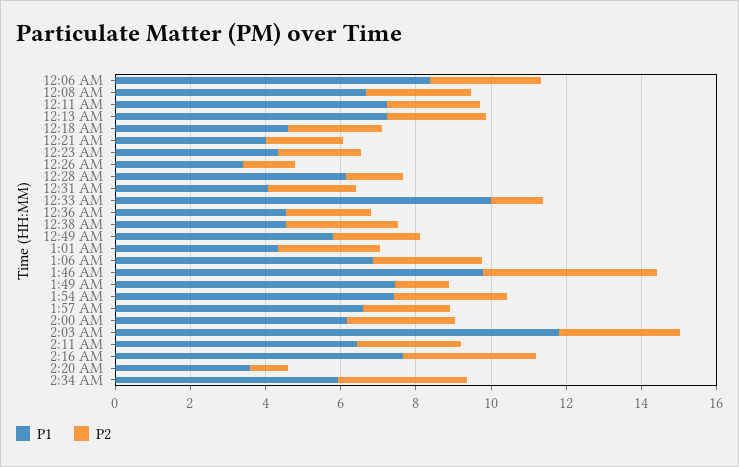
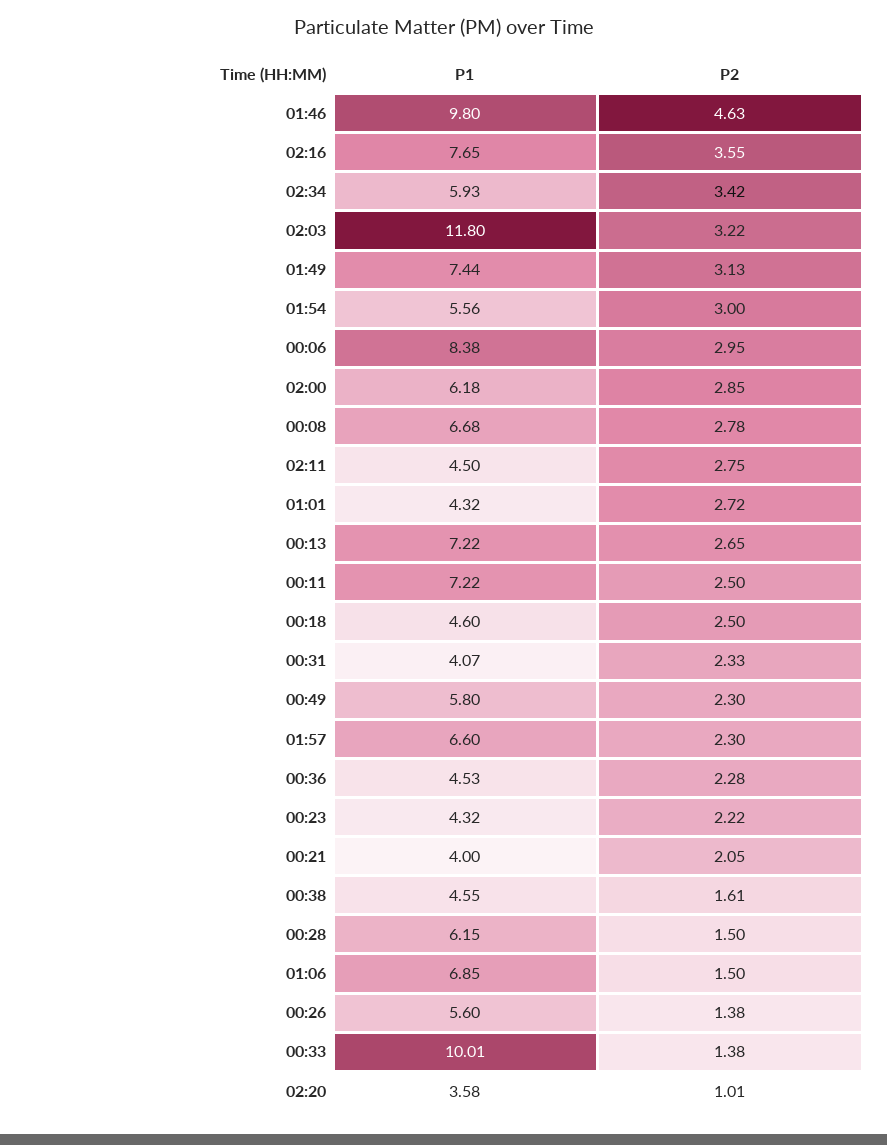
  {
    "P1": {
      "12:06 AM": 8.38,
      "12:08 AM": 6.68,
      "12:11 AM": 7.22,
      "12:13 AM": 7.22,
      "12:18 AM": 4.6,
      "12:21 AM": 4,
      "12:23 AM": 4.32,
-     "12:26 AM": 3.5,
+     "12:26 AM": 5.6,
      "12:28 AM": 6.15,
      "12:31 AM": 4.07,
      "12:33 AM": 10.01,
      "12:36 AM": 4.53,
      "12:38 AM": 4.55,
      "12:49 AM": 5.8,
      "1:01 AM": 4.32,
      "1:06 AM": 6.85,
      "1:46 AM": 9.8,
      "1:49 AM": 7.44,
-     "1:54 AM": 7.5,
+     "1:54 AM": 5.56,
      "1:57 AM": 6.6,
      "2:00 AM": 6.18,
      "2:03 AM": 11.8,
-     "2:11 AM": 6.5,
+     "2:11 AM": 4.5,
      "2:16 AM": 7.65,
      "2:20 AM": 3.58,
      "2:34 AM": 5.93
    },
    "P2": {
      "12:06 AM": 2.95,
      "12:08 AM": 2.78,
      "12:11 AM": 2.5,
      "12:13 AM": 2.65,
      "12:18 AM": 2.5,
      "12:21 AM": 2.05,
      "12:23 AM": 2.22,
      "12:26 AM": 1.38,
      "12:28 AM": 1.5,
      "12:31 AM": 2.33,
      "12:33 AM": 1.38,
      "12:36 AM": 2.28,
-     "12:38 AM": 3,
+     "12:38 AM": 1.61,
      "12:49 AM": 2.3,
      "1:01 AM": 2.72,
-     "1:06 AM": 3,
+     "1:06 AM": 1.5,
      "1:46 AM": 4.63,
-     "1:49 AM": 1.5,
+     "1:49 AM": 3.13,
      "1:54 AM": 3,
      "1:57 AM": 2.3,
      "2:00 AM": 2.85,
      "2:03 AM": 3.22,
      "2:11 AM": 2.75,
      "2:16 AM": 3.55,
      "2:20 AM": 1.01,
      "2:34 AM": 3.42
    }
  }

